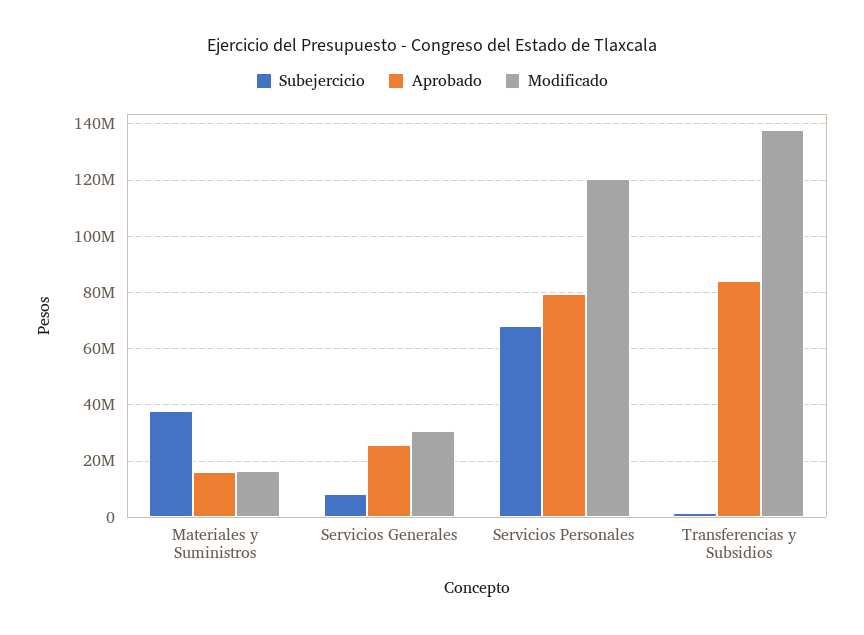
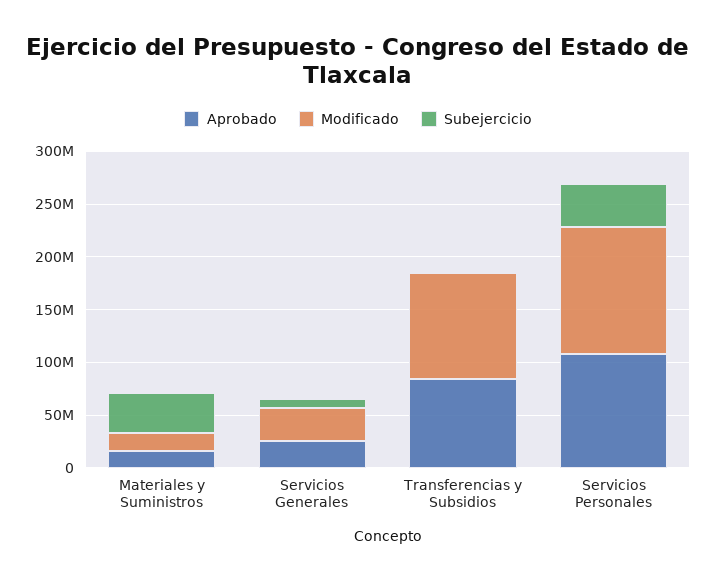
  {
    "Subejercicio": {
      "Materiales y Suministros": 37500000,
      "Servicios Generales": 7500000,
-     "Servicios Personales": 67500000,
+     "Servicios Personales": 40000000,
      "Transferencias y Subsidios": 2500000
    },
    "Aprobado": {
      "Materiales y Suministros": 15000000,
      "Servicios Generales": 25000000,
-     "Servicios Personales": 80000000,
+     "Servicios Personales": 110000000,
      "Transferencias y Subsidios": 85000000
    },
    "Modificado": {
      "Materiales y Suministros": 17500000,
      "Servicios Generales": 30000000,
      "Servicios Personales": 120000000,
-     "Transferencias y Subsidios": 137500000
+     "Transferencias y Subsidios": 100000000
    }
  }

